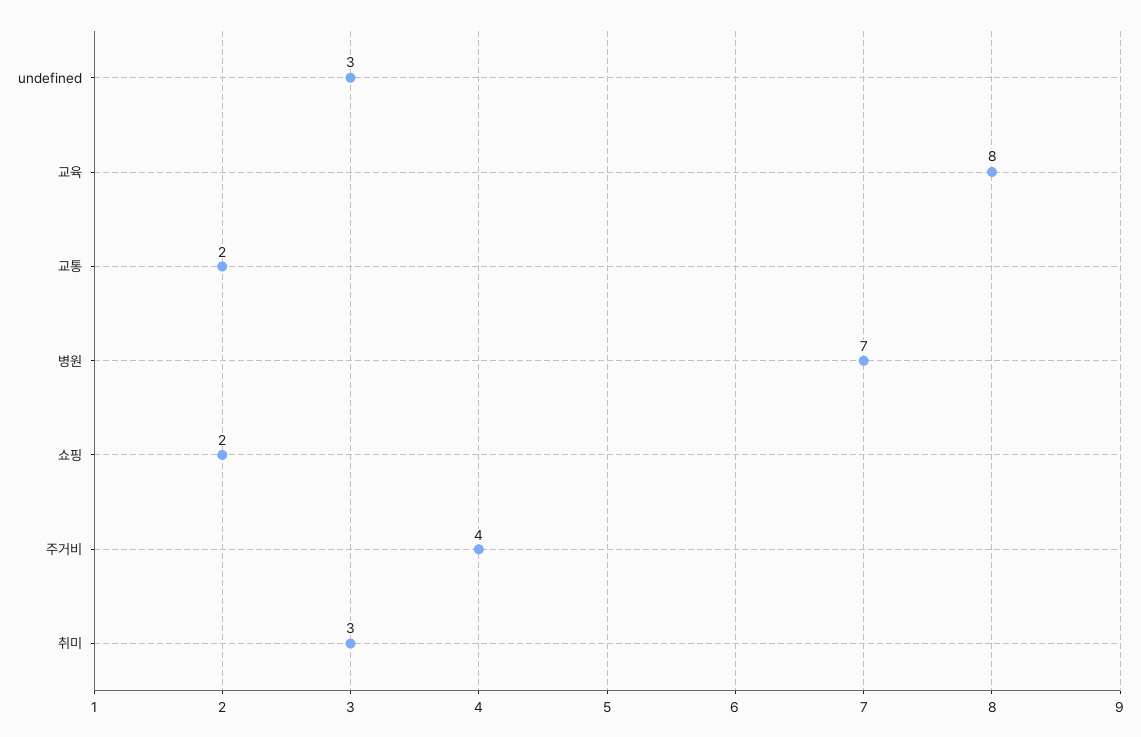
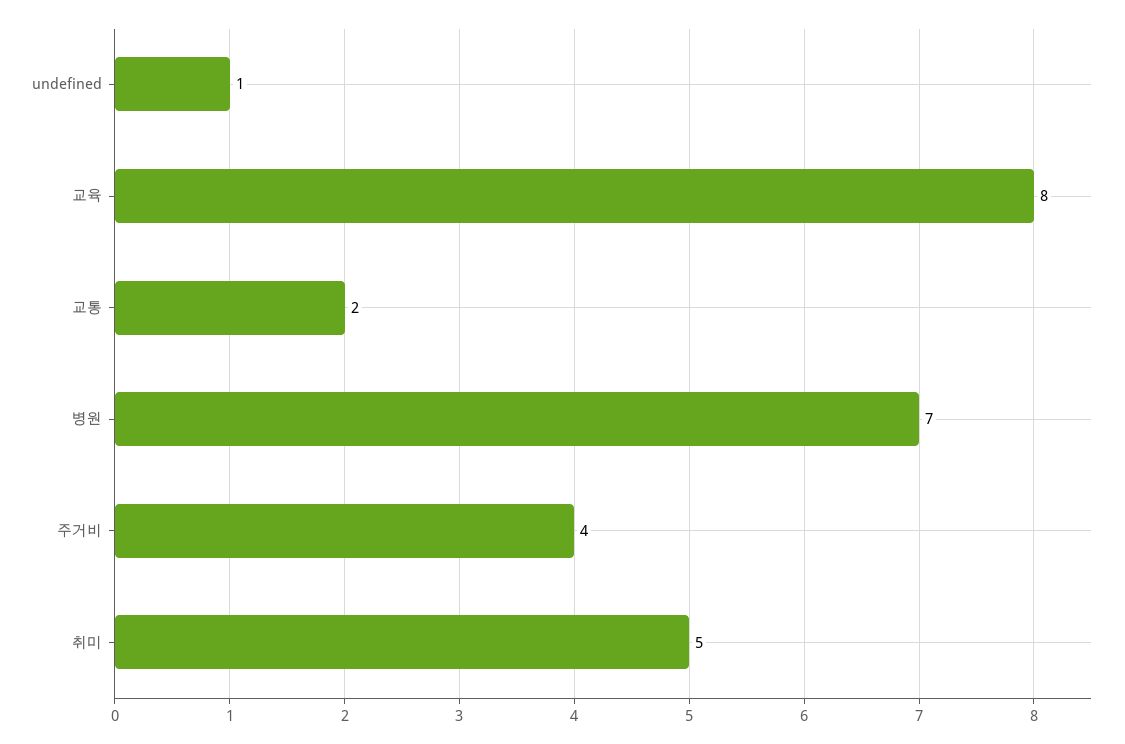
  {
-   "undefined": 3,
+   "undefined": 1,
    "교육": 8,
    "교통": 2,
    "병원": 7,
-   "쇼핑": 2,
    "주거비": 4,
-   "취미": 3
+   "취미": 5
  }

